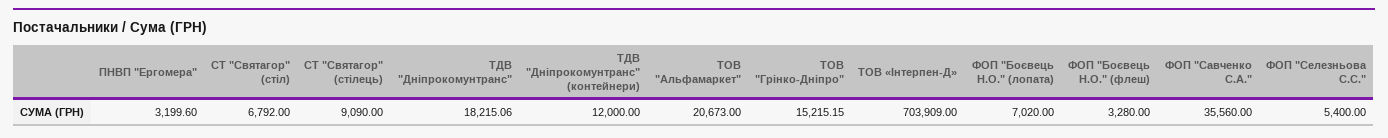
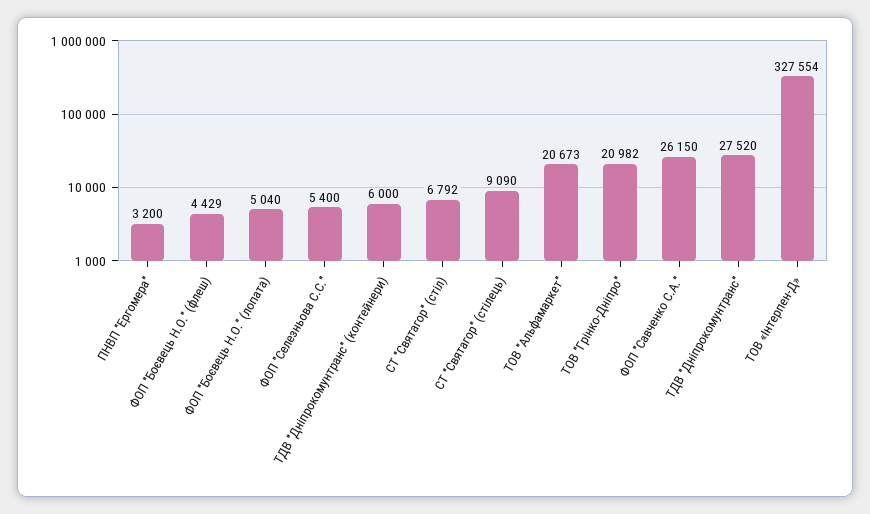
  {
    "ПНВП \"Ергомера\"": 3199.6,
    "СТ \"Святагор\" (стіл)": 6792,
    "СТ \"Святагор\" (стілець)": 9090,
-   "ТДВ \"Дніпрокомунтранс\"": 18215.06,
+   "ТДВ \"Дніпрокомунтранс\"": 27520,
-   "ТДВ \"Дніпрокомунтранс\" (контейнери)": 12000,
+   "ТДВ \"Дніпрокомунтранс\" (контейнери)": 6000,
    "ТОВ \"Альфамаркет\"": 20673,
-   "ТОВ \"Грінко-Дніпро\"": 15215.15,
+   "ТОВ \"Грінко-Дніпро\"": 20982,
-   "ТОВ «Інтерпен-Д»": 703909,
+   "ТОВ «Інтерпен-Д»": 327554,
-   "ФОП \"Боєвець Н.О.\" (лопата)": 7020,
+   "ФОП \"Боєвець Н.О.\" (лопата)": 5040,
-   "ФОП \"Боєвець Н.О.\" (флеш)": 3280,
+   "ФОП \"Боєвець Н.О.\" (флеш)": 4429,
-   "ФОП \"Савченко С.А.\"": 35560,
+   "ФОП \"Савченко С.А.\"": 26150,
    "ФОП \"Селезньова С.С.\"": 5400
  }

